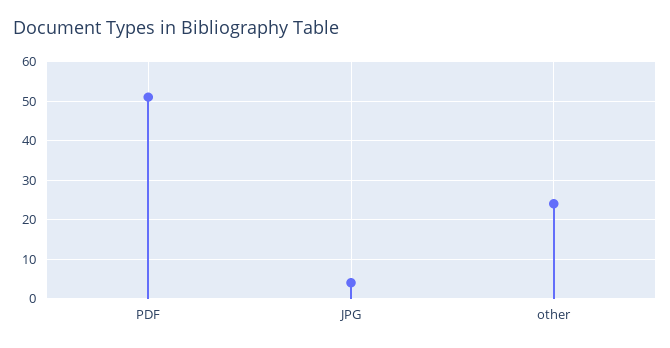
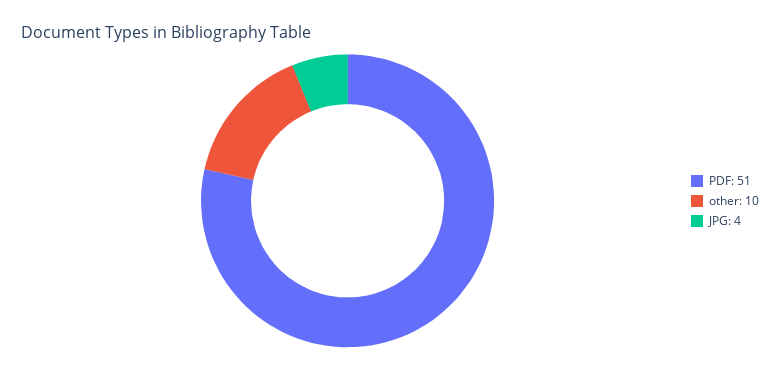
  {
    "PDF": 51,
    "JPG": 4,
-   "other": 25
+   "other": 10
  }

